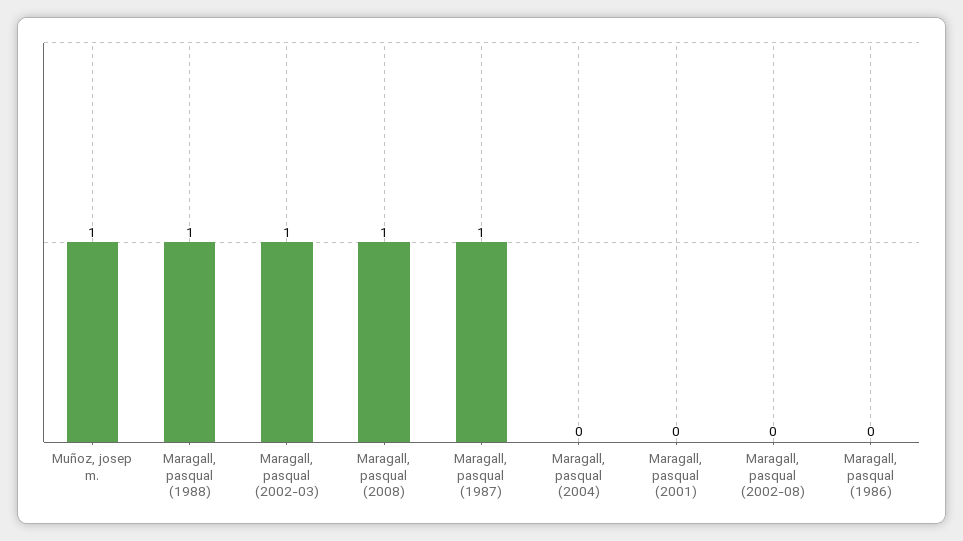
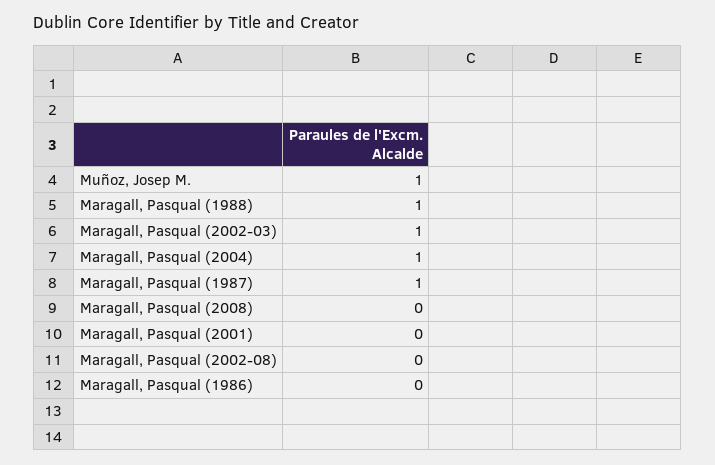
  {
    "Muñoz, josep m.": 1,
    "Maragall, pasqual (1988)": 1,
    "Maragall, pasqual (2002-03)": 1,
-   "Maragall, pasqual (2008)": 1,
+   "Maragall, pasqual (2008)": 0,
    "Maragall, pasqual (1987)": 1,
-   "Maragall, pasqual (2004)": 0,
+   "Maragall, pasqual (2004)": 1,
    "Maragall, pasqual (2001)": 0,
    "Maragall, pasqual (2002-08)": 0,
    "Maragall, pasqual (1986)": 0
  }

